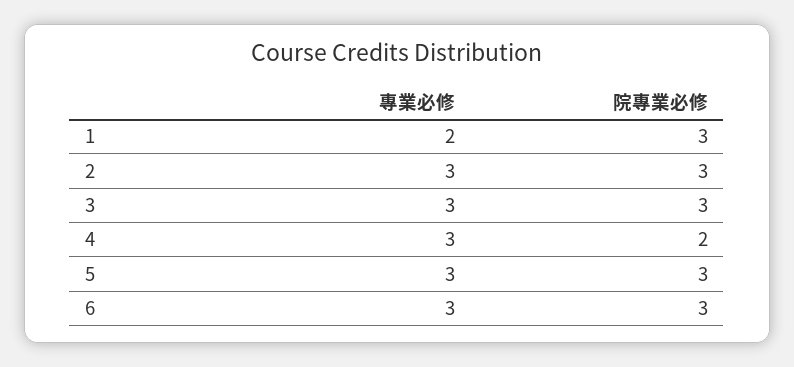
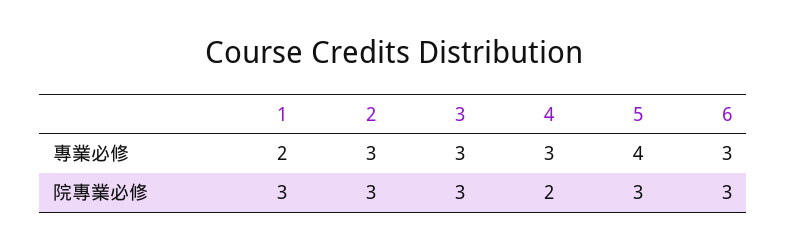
  {
    "專業必修": {
      "1": 2,
      "2": 3,
      "3": 3,
      "4": 3,
-     "5": 3,
+     "5": 4,
      "6": 3
    },
    "院專業必修": {
      "1": 3,
      "2": 3,
      "3": 3,
      "4": 2,
      "5": 3,
      "6": 3
    }
  }

